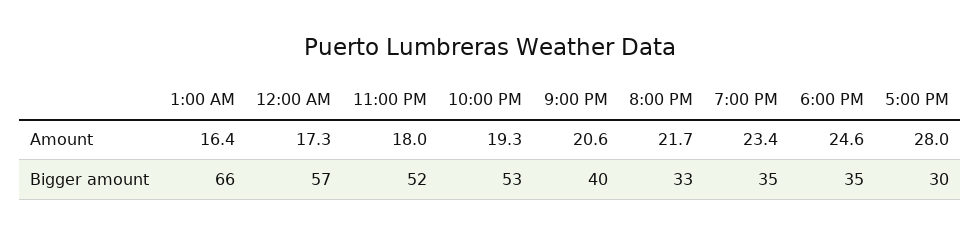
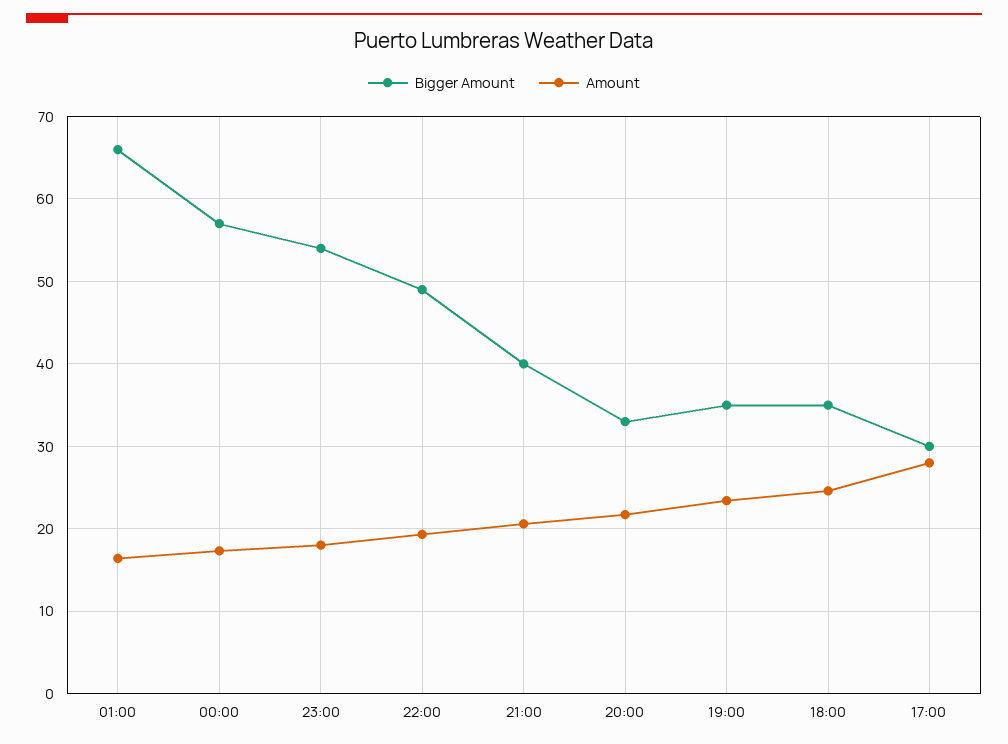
  {
    "Amount": {
      "1:00 AM": 16.4,
      "12:00 AM": 17.3,
      "11:00 PM": 18,
      "10:00 PM": 19.3,
      "9:00 PM": 20.6,
      "8:00 PM": 21.7,
      "7:00 PM": 23.4,
      "6:00 PM": 24.6,
      "5:00 PM": 28
    },
    "Bigger amount": {
      "1:00 AM": 66,
      "12:00 AM": 57,
-     "11:00 PM": 52,
+     "11:00 PM": 54,
-     "10:00 PM": 53,
+     "10:00 PM": 49,
      "9:00 PM": 40,
      "8:00 PM": 33,
      "7:00 PM": 35,
      "6:00 PM": 35,
      "5:00 PM": 30
    }
  }

